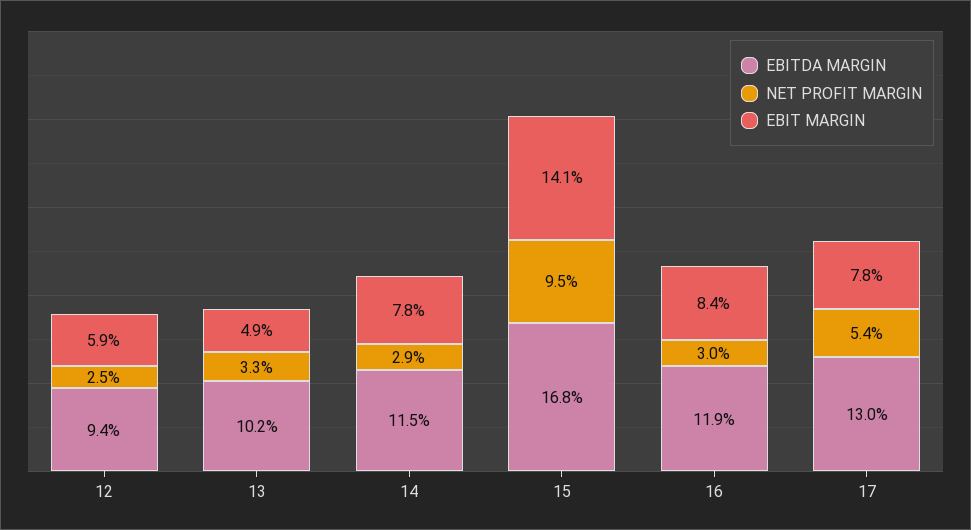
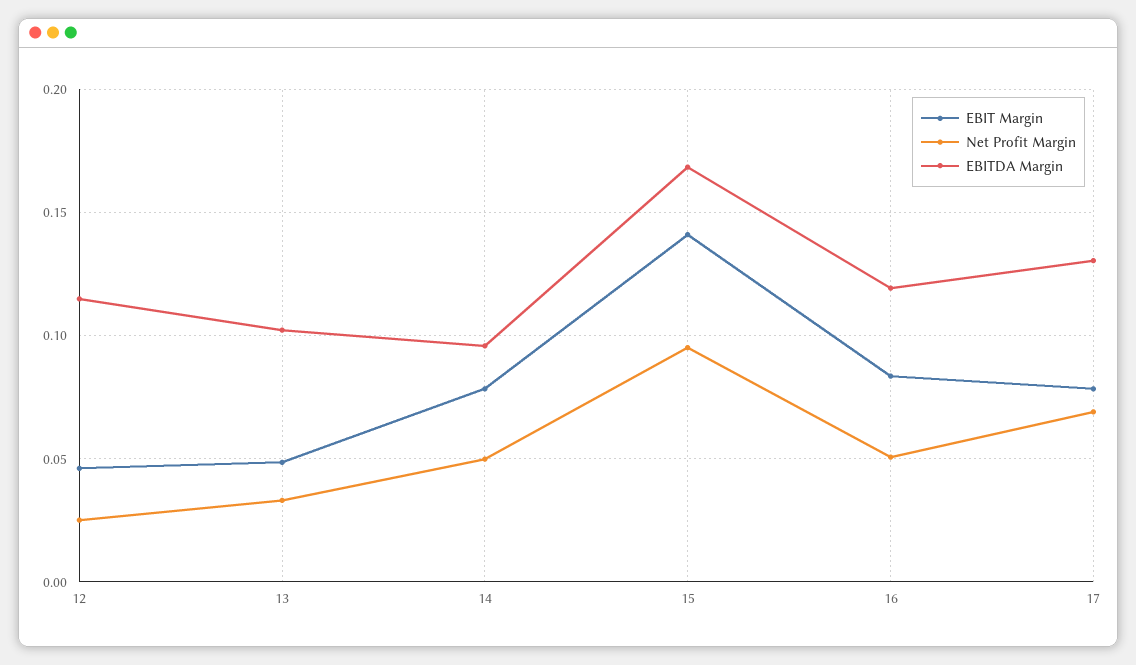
  {
    "EBITDA MARGIN": {
-     "12": 0.094,
+     "12": 0.115,
      "13": 0.102,
-     "14": 0.115,
+     "14": 0.095,
      "15": 0.168,
      "16": 0.119,
      "17": 0.13
    },
    "NET PROFIT MARGIN": {
      "12": 0.025,
      "13": 0.033,
-     "14": 0.029,
+     "14": 0.05,
      "15": 0.095,
-     "16": 0.03,
+     "16": 0.05,
-     "17": 0.054
+     "17": 0.07
    },
    "EBIT MARGIN": {
-     "12": 0.059,
+     "12": 0.045,
      "13": 0.049,
      "14": 0.078,
      "15": 0.141,
      "16": 0.084,
      "17": 0.078
    }
  }

